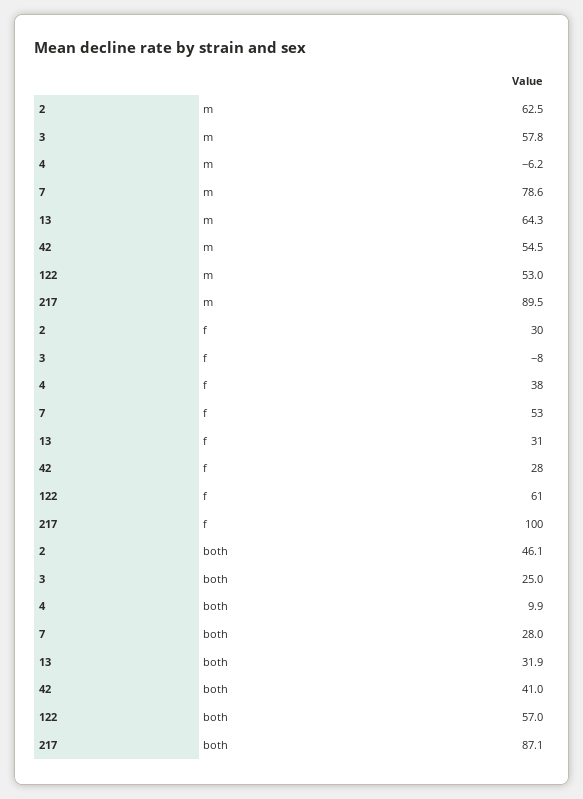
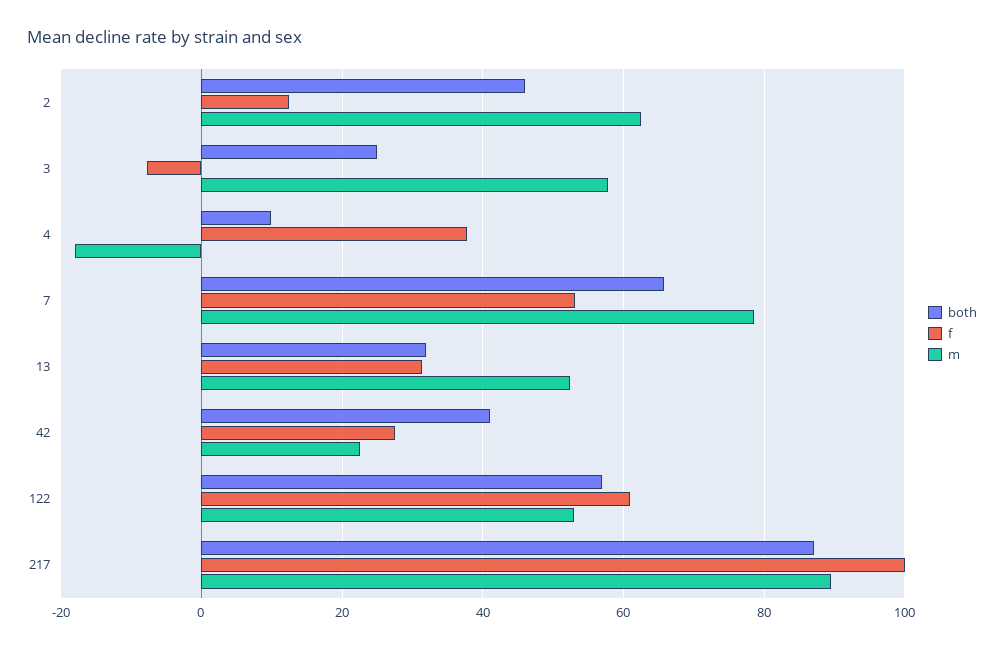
  {
    "m": {
      "2": 62.5,
      "3": 57.8,
-     "4": -6.2,
+     "4": -18,
      "7": 78.6,
-     "13": 64.3,
+     "13": 52,
-     "42": 54.5,
+     "42": 22,
      "122": 53,
      "217": 89.5
    },
    "f": {
-     "2": 30,
+     "2": 12,
      "3": -8,
      "4": 38,
      "7": 53,
      "13": 31,
      "42": 28,
      "122": 61,
      "217": 100
    },
    "both": {
      "2": 46.1,
      "3": 25,
      "4": 9.9,
-     "7": 28,
+     "7": 66,
      "13": 31.9,
      "42": 41,
      "122": 57,
      "217": 87.1
    }
  }

